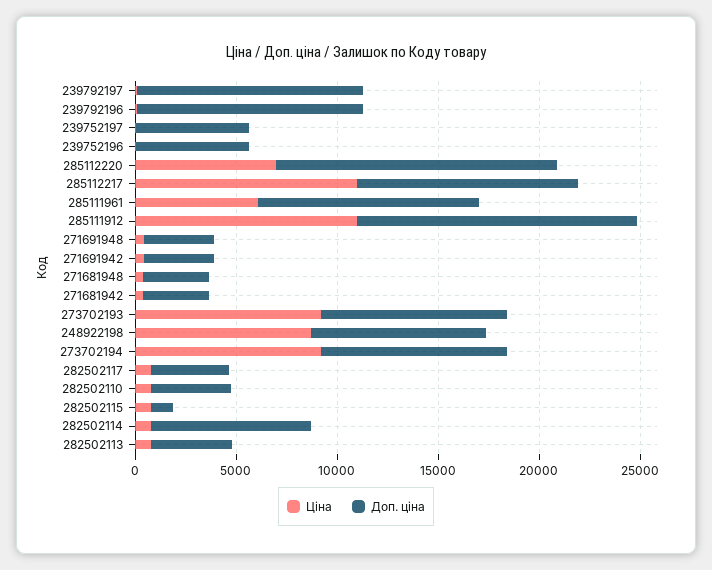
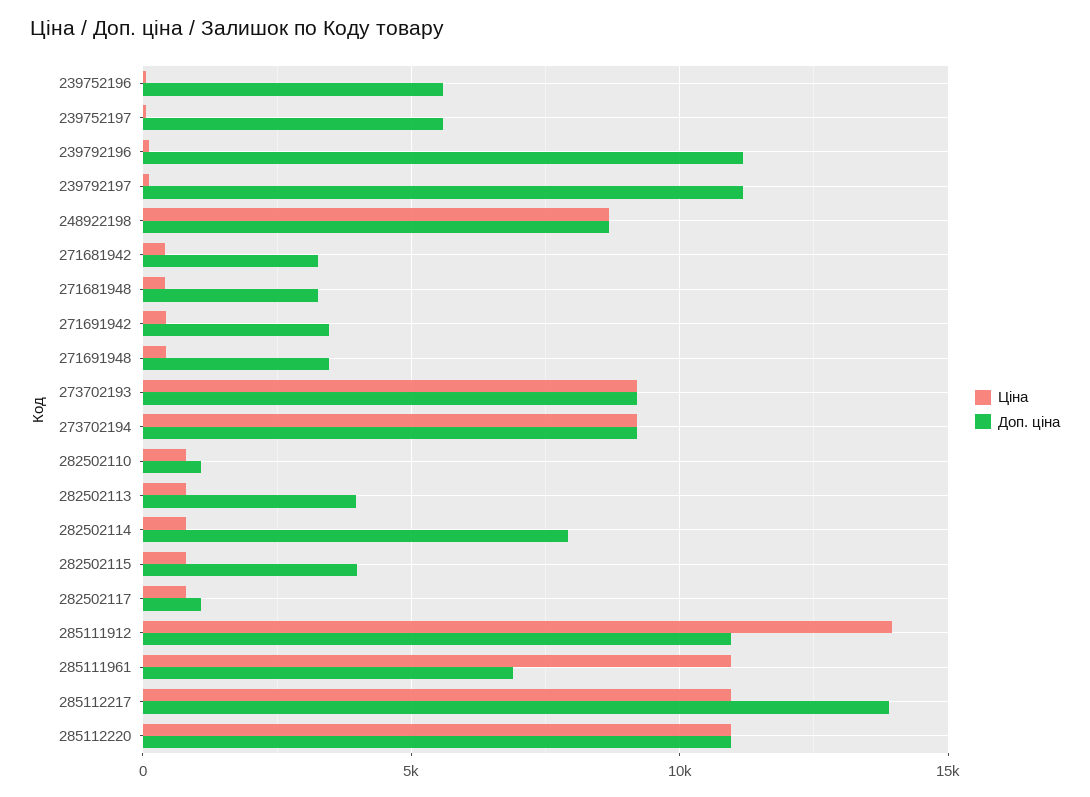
  {
    "Ціна": {
      "239792197": 0,
      "239792196": 0,
      "239752197": 0,
      "239752196": 0,
-     "285112220": 7000,
+     "285112220": 11000,
      "285112217": 11000,
-     "285111961": 6000,
+     "285111961": 11000,
-     "285111912": 11000,
+     "285111912": 14000,
      "271691948": 500,
      "271691942": 500,
      "271681948": 500,
      "271681942": 500,
      "273702193": 9000,
      "248922198": 8500,
      "273702194": 9000,
      "282502117": 1000,
      "282502110": 1000,
      "282502115": 1000,
      "282502114": 1000,
      "282502113": 1000
    },
    "Доп. ціна": {
      "239792197": 11000,
      "239792196": 11000,
      "239752197": 5500,
      "239752196": 5500,
-     "285112220": 14000,
+     "285112220": 11000,
-     "285112217": 11000,
+     "285112217": 14000,
-     "285111961": 11000,
+     "285111961": 7000,
-     "285111912": 14000,
+     "285111912": 11000,
      "271691948": 3500,
      "271691942": 3500,
      "271681948": 3500,
      "271681942": 3500,
      "273702193": 9000,
      "248922198": 8500,
      "273702194": 9000,
-     "282502117": 4000,
+     "282502117": 1000,
-     "282502110": 4000,
+     "282502110": 1000,
-     "282502115": 1000,
+     "282502115": 4000,
      "282502114": 8000,
      "282502113": 4000
    }
  }

